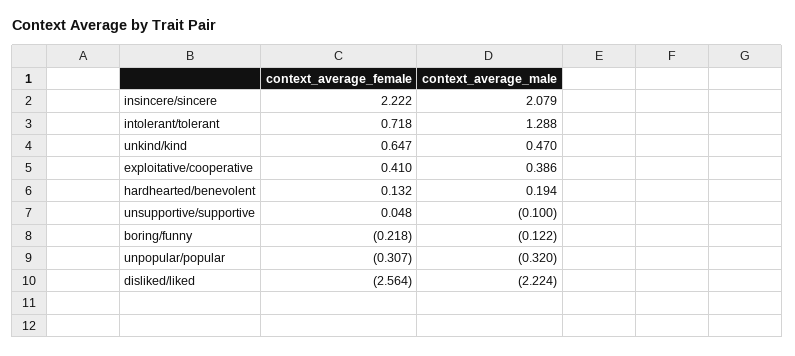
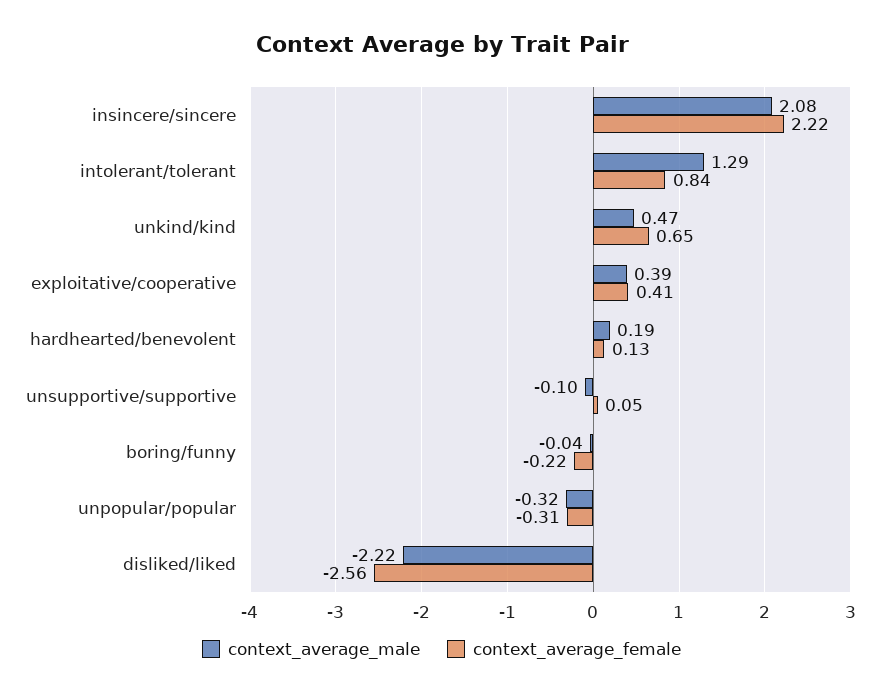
  {
    "context_average_female": {
      "insincere/sincere": 2.222,
-     "intolerant/tolerant": 0.718,
+     "intolerant/tolerant": 0.84,
      "unkind/kind": 0.647,
      "exploitative/cooperative": 0.41,
      "hardhearted/benevolent": 0.132,
      "unsupportive/supportive": 0.048,
      "boring/funny": -0.218,
      "unpopular/popular": -0.307,
      "disliked/liked": -2.564
    },
    "context_average_male": {
      "insincere/sincere": 2.079,
      "intolerant/tolerant": 1.288,
      "unkind/kind": 0.47,
      "exploitative/cooperative": 0.386,
      "hardhearted/benevolent": 0.194,
      "unsupportive/supportive": -0.1,
-     "boring/funny": -0.122,
+     "boring/funny": -0.04,
      "unpopular/popular": -0.32,
      "disliked/liked": -2.224
    }
  }

